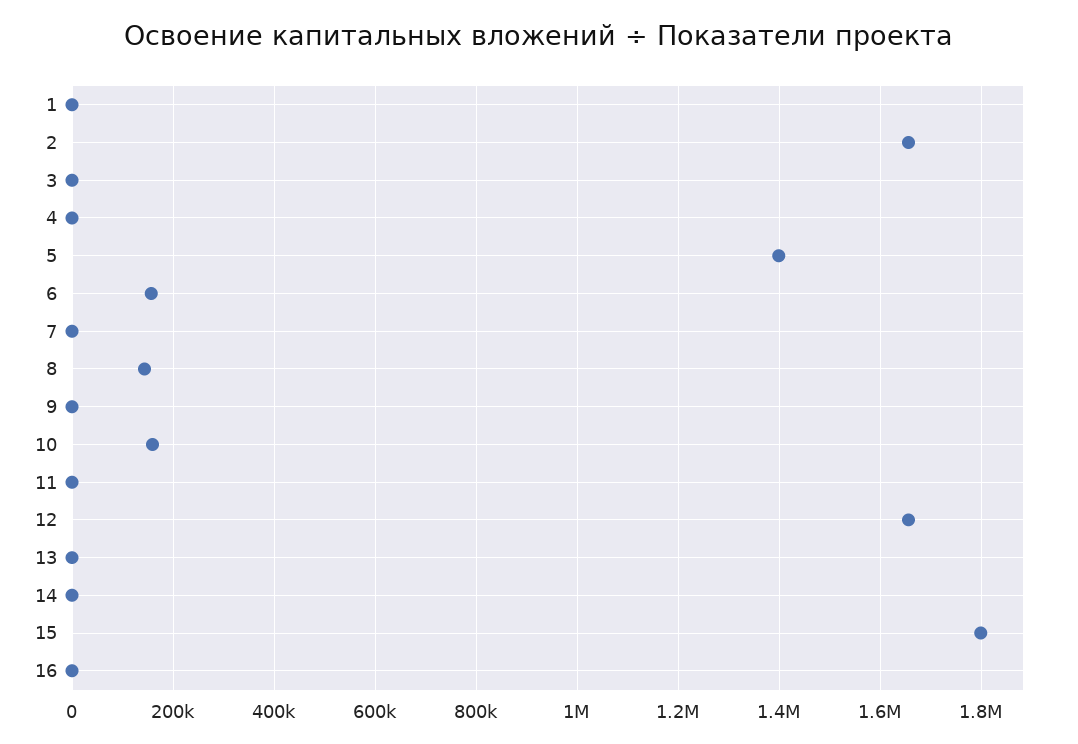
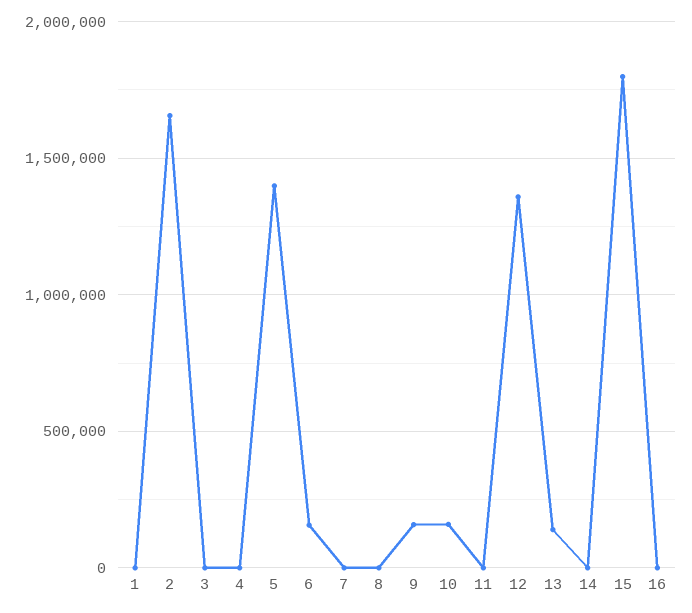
  {
    "1": 0,
    "2": 1660000,
    "3": 0,
    "4": 0,
    "5": 1400000,
    "6": 160000,
    "7": 0,
-   "8": 140000,
+   "8": 0,
-   "9": 0,
+   "9": 150000,
    "10": 160000,
    "11": 0,
-   "12": 1660000,
+   "12": 1350000,
-   "13": 0,
+   "13": 150000,
    "14": 0,
    "15": 1800000,
    "16": 0
  }

